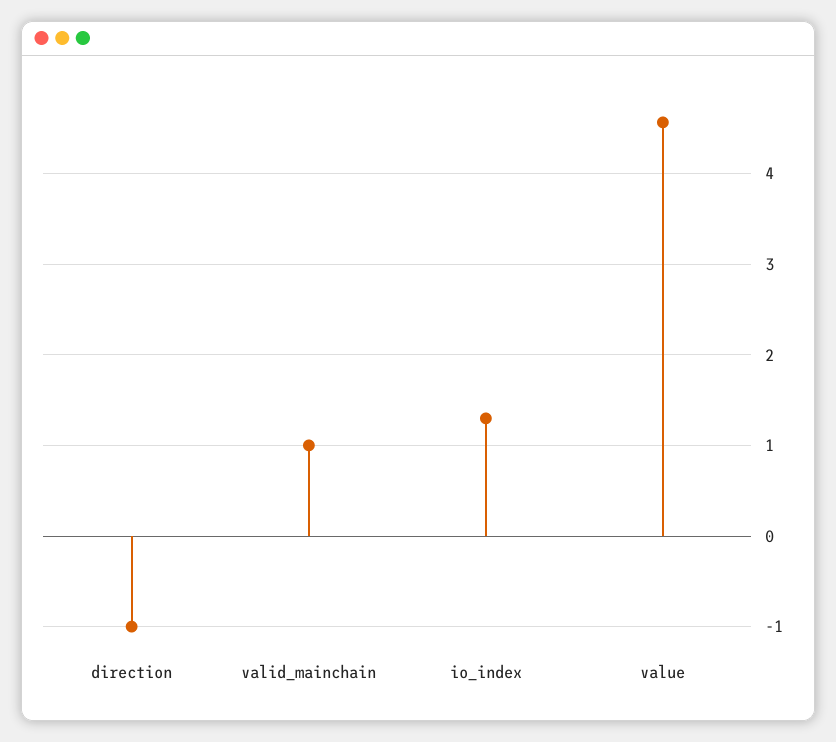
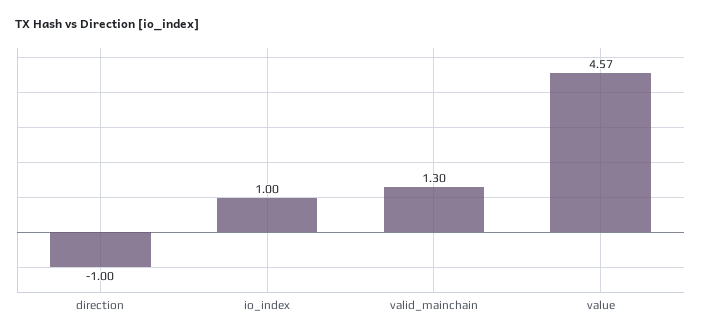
  {
    "direction": -1,
-   "valid_mainchain": 1,
+   "valid_mainchain": 1.3,
-   "io_index": 1.3,
+   "io_index": 1,
    "value": 4.57
  }

